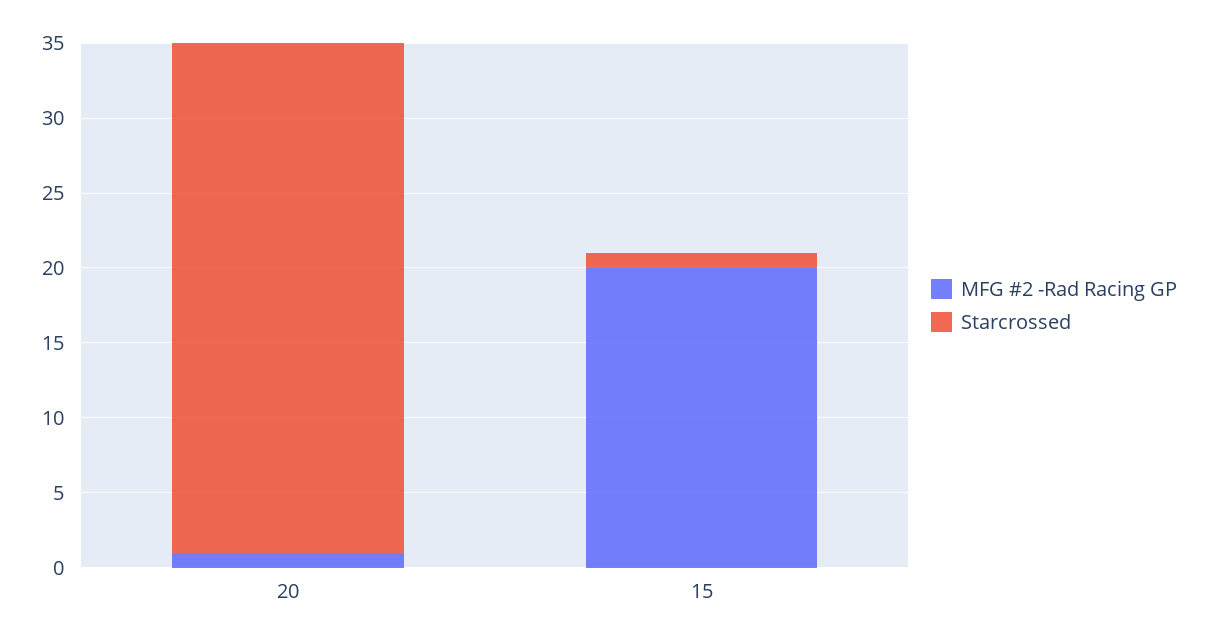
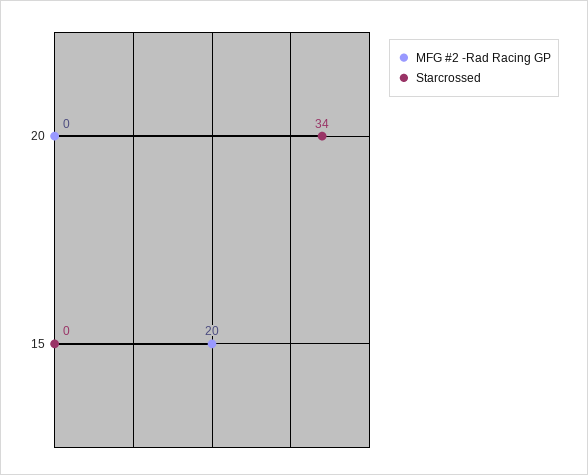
  {
    "MFG #2 -Rad Racing GP": {
-     "20": 1,
+     "20": 0,
      "15": 20
    },
    "Starcrossed": {
      "20": 34,
-     "15": 1
+     "15": 0
    }
  }

